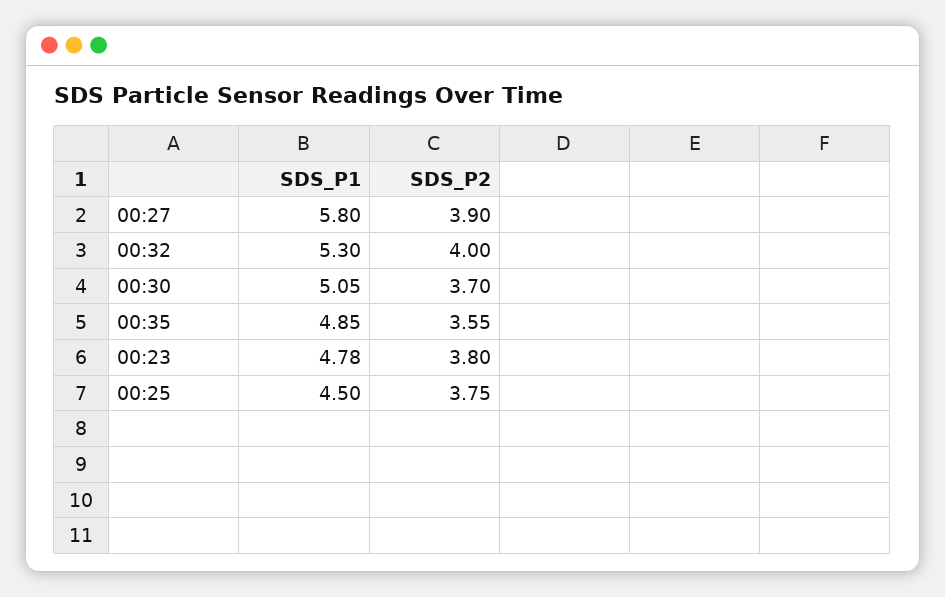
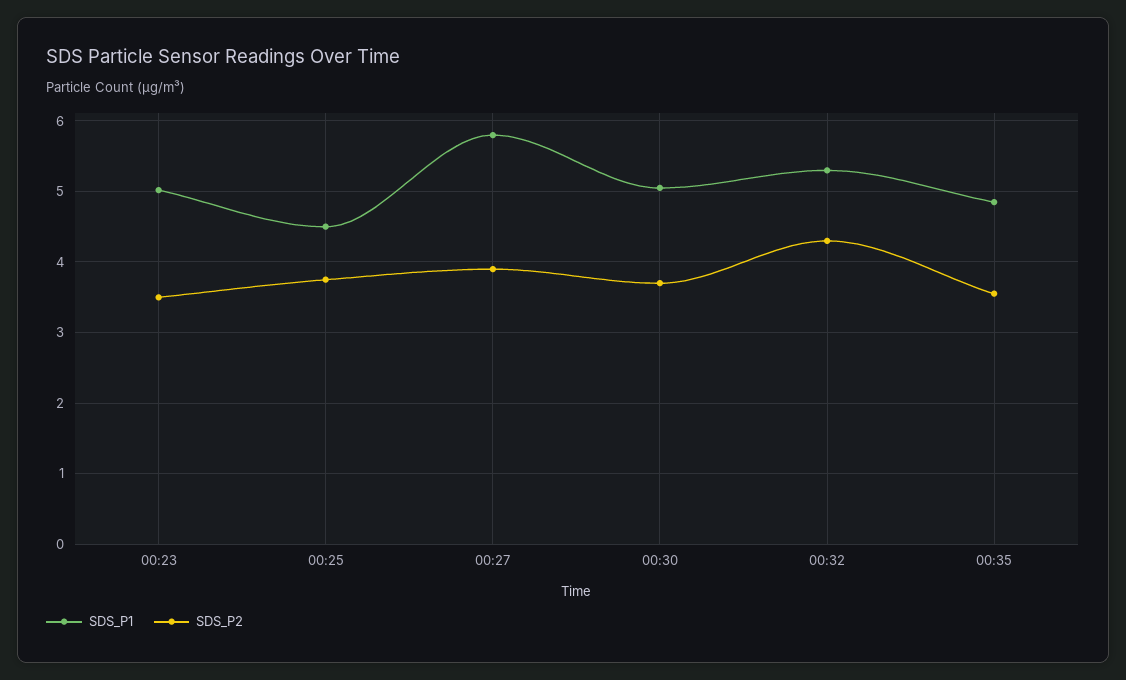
  {
    "SDS_P1": {
      "00:27": 5.8,
      "00:32": 5.3,
      "00:30": 5.05,
      "00:35": 4.85,
-     "00:23": 4.78,
+     "00:23": 5,
      "00:25": 4.5
    },
    "SDS_P2": {
      "00:27": 3.9,
-     "00:32": 4,
+     "00:32": 4.3,
      "00:30": 3.7,
      "00:35": 3.55,
-     "00:23": 3.8,
+     "00:23": 3.5,
      "00:25": 3.75
    }
  }

